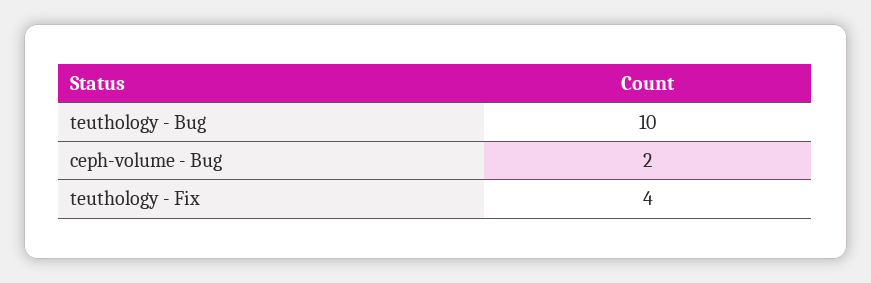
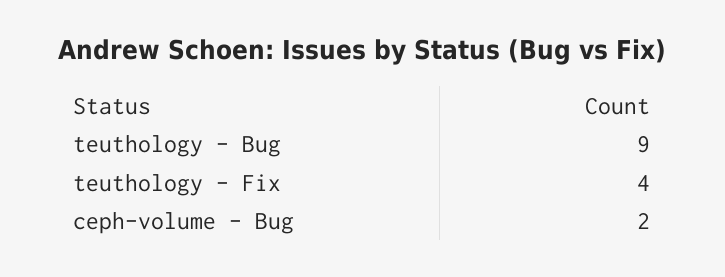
  {
-   "teuthology - Bug": 10,
+   "teuthology - Bug": 9,
    "ceph-volume - Bug": 2,
    "teuthology - Fix": 4
  }

